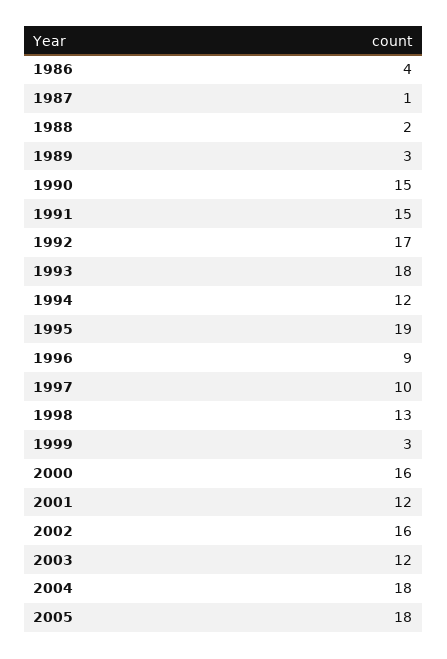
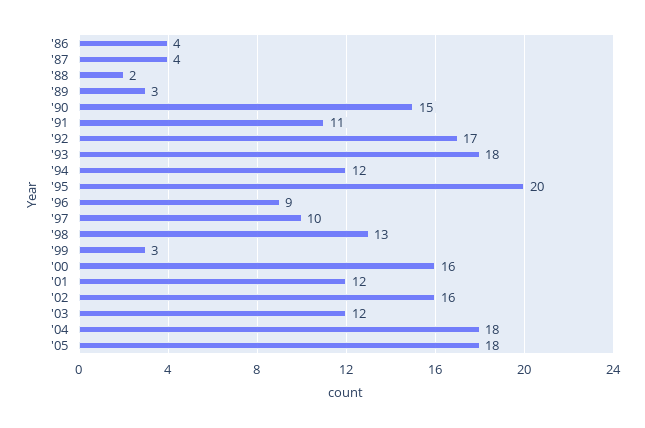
  {
    "1986": 4,
-   "1987": 1,
+   "1987": 4,
    "1988": 2,
    "1989": 3,
    "1990": 15,
-   "1991": 15,
+   "1991": 11,
    "1992": 17,
    "1993": 18,
    "1994": 12,
-   "1995": 19,
+   "1995": 20,
    "1996": 9,
    "1997": 10,
    "1998": 13,
    "1999": 3,
    "2000": 16,
    "2001": 12,
    "2002": 16,
    "2003": 12,
    "2004": 18,
    "2005": 18
  }

